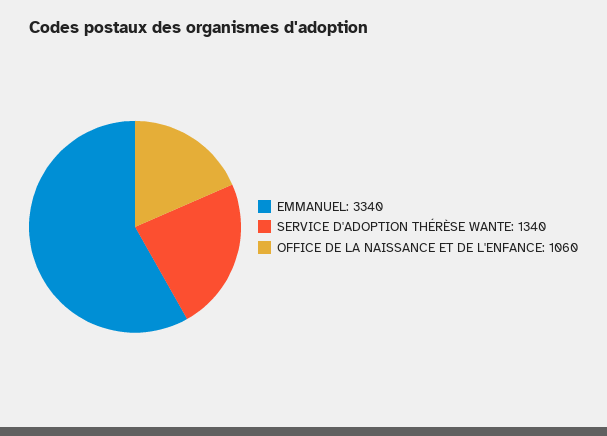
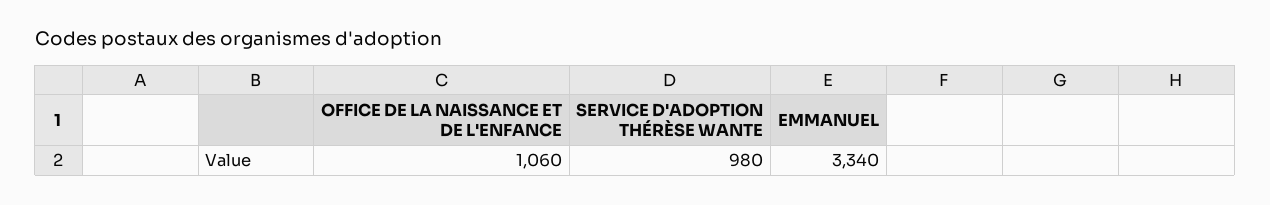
  {
    "EMMANUEL": 3340,
-   "SERVICE D'ADOPTION THÉRÈSE WANTE": 1340,
+   "SERVICE D'ADOPTION THÉRÈSE WANTE": 980,
    "OFFICE DE LA NAISSANCE ET DE L'ENFANCE": 1060
  }

